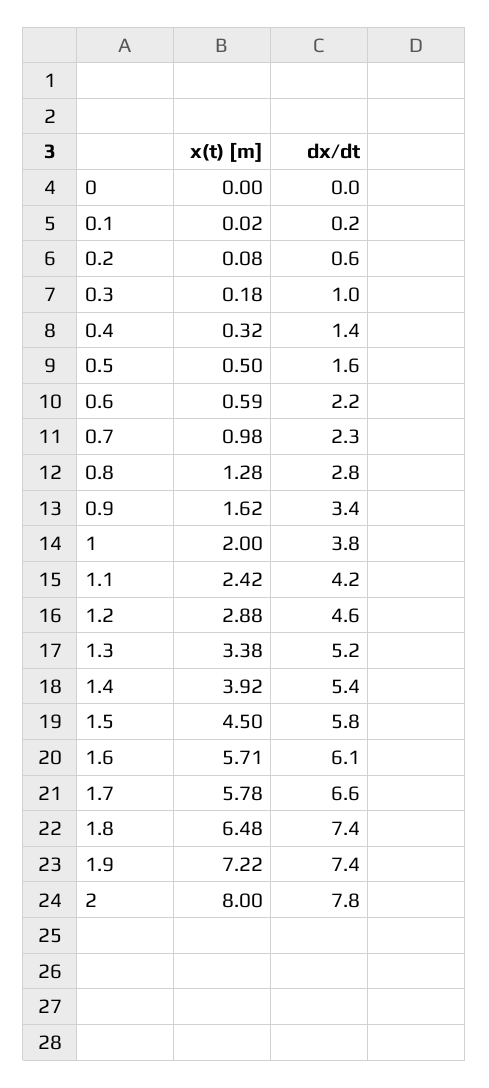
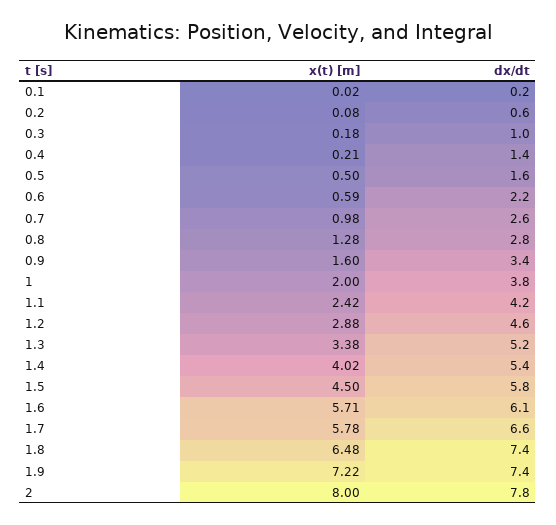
  {
    "x(t) [m]": {
-     "0": 0,
      "0.1": 0.02,
      "0.2": 0.08,
      "0.3": 0.18,
-     "0.4": 0.32,
+     "0.4": 0.21,
      "0.5": 0.5,
      "0.6": 0.59,
      "0.7": 0.98,
      "0.8": 1.28,
-     "0.9": 1.62,
+     "0.9": 1.6,
      "1": 2,
      "1.1": 2.42,
      "1.2": 2.88,
      "1.3": 3.38,
-     "1.4": 3.92,
+     "1.4": 4.02,
      "1.5": 4.5,
      "1.6": 5.71,
      "1.7": 5.78,
      "1.8": 6.48,
      "1.9": 7.22,
      "2": 8
    },
    "dx/dt": {
-     "0": 0,
      "0.1": 0.2,
      "0.2": 0.6,
      "0.3": 1,
      "0.4": 1.4,
      "0.5": 1.6,
      "0.6": 2.2,
-     "0.7": 2.3,
+     "0.7": 2.6,
      "0.8": 2.8,
      "0.9": 3.4,
      "1": 3.8,
      "1.1": 4.2,
      "1.2": 4.6,
      "1.3": 5.2,
      "1.4": 5.4,
      "1.5": 5.8,
      "1.6": 6.1,
      "1.7": 6.6,
      "1.8": 7.4,
      "1.9": 7.4,
      "2": 7.8
    }
  }

